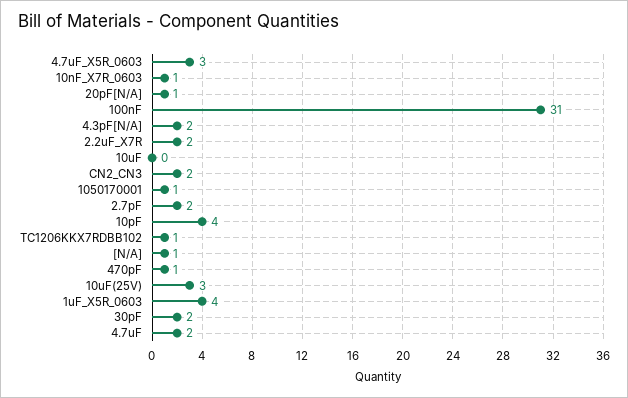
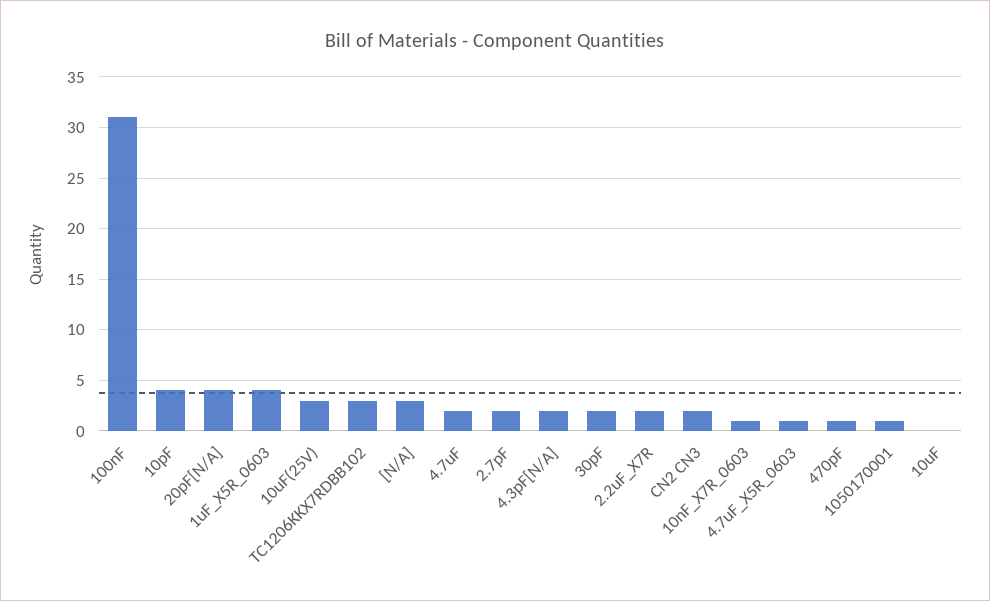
  {
-   "4.7uF_X5R_0603": 3,
+   "4.7uF_X5R_0603": 1,
    "10nF_X7R_0603": 1,
-   "20pF[N/A]": 1,
+   "20pF[N/A]": 4,
    "100nF": 31,
    "4.3pF[N/A]": 2,
    "2.2uF_X7R": 2,
    "10uF": 0,
    "CN2_CN3": 2,
    "1050170001": 1,
    "2.7pF": 2,
    "10pF": 4,
-   "TC1206KKX7RDBB102": 1,
+   "TC1206KKX7RDBB102": 3,
-   "[N/A]": 1,
+   "[N/A]": 3,
    "470pF": 1,
    "10uF(25V)": 3,
    "1uF_X5R_0603": 4,
    "30pF": 2,
    "4.7uF": 2
  }

